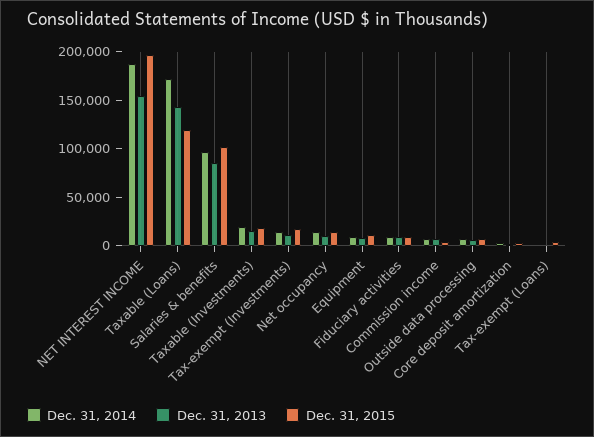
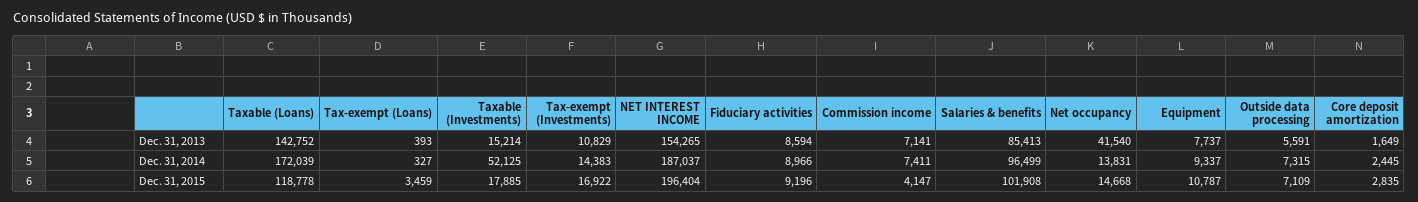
  {
    "Dec. 31, 2014": {
      "NET INTEREST INCOME": 187037,
      "Taxable (Loans)": 172039,
      "Salaries & benefits": 96499,
-     "Taxable (Investments)": 20000,
+     "Taxable (Investments)": 52125,
      "Tax-exempt (Investments)": 14383,
      "Net occupancy": 13831,
      "Equipment": 9337,
      "Fiduciary activities": 8966,
      "Commission income": 7411,
      "Outside data processing": 7315,
      "Core deposit amortization": 2445,
      "Tax-exempt (Loans)": 327
    },
    "Dec. 31, 2013": {
      "NET INTEREST INCOME": 154265,
      "Taxable (Loans)": 142752,
      "Salaries & benefits": 85413,
      "Taxable (Investments)": 15214,
      "Tax-exempt (Investments)": 10829,
-     "Net occupancy": 10000,
+     "Net occupancy": 41540,
      "Equipment": 7737,
      "Fiduciary activities": 8594,
      "Commission income": 7141,
      "Outside data processing": 5591,
      "Core deposit amortization": 1649,
      "Tax-exempt (Loans)": 393
    },
    "Dec. 31, 2015": {
      "NET INTEREST INCOME": 196404,
      "Taxable (Loans)": 118778,
      "Salaries & benefits": 101908,
      "Taxable (Investments)": 17885,
      "Tax-exempt (Investments)": 16922,
      "Net occupancy": 14668,
      "Equipment": 10787,
      "Fiduciary activities": 9196,
      "Commission income": 4147,
      "Outside data processing": 7109,
      "Core deposit amortization": 2835,
      "Tax-exempt (Loans)": 3459
    }
  }

